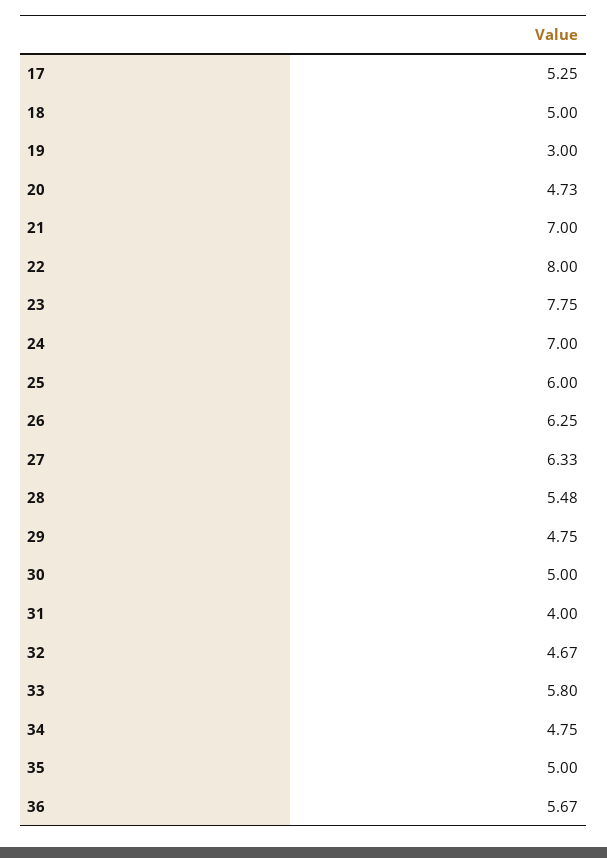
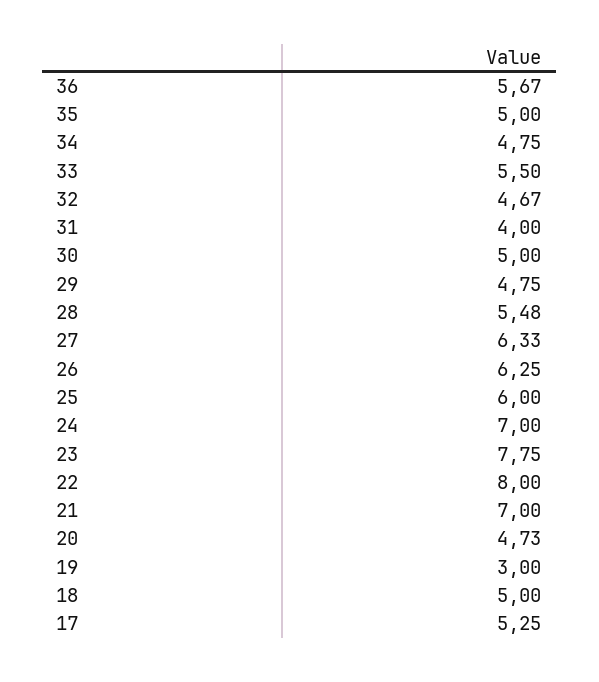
  {
    "17": 5.25,
    "18": 5,
    "19": 3,
    "20": 4.73,
    "21": 7,
    "22": 8,
    "23": 7.75,
    "24": 7,
    "25": 6,
    "26": 6.25,
    "27": 6.33,
    "28": 5.48,
    "29": 4.75,
    "30": 5,
    "31": 4,
    "32": 4.67,
-   "33": 5.8,
+   "33": 5.5,
    "34": 4.75,
    "35": 5,
    "36": 5.67
  }

